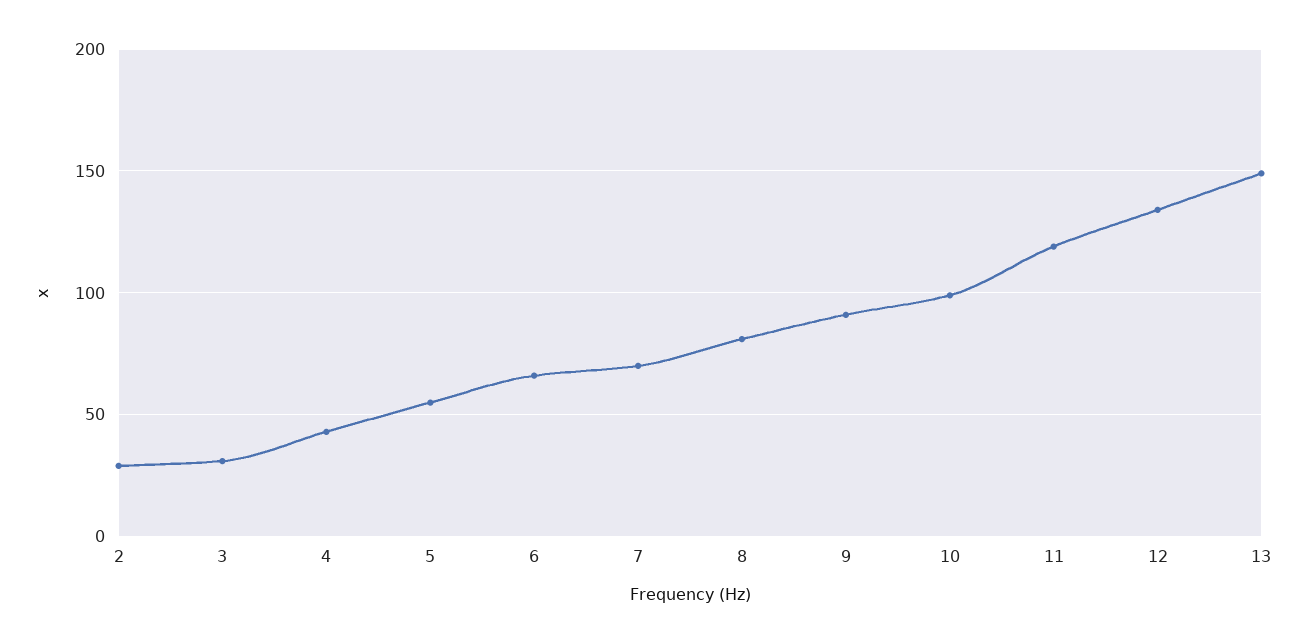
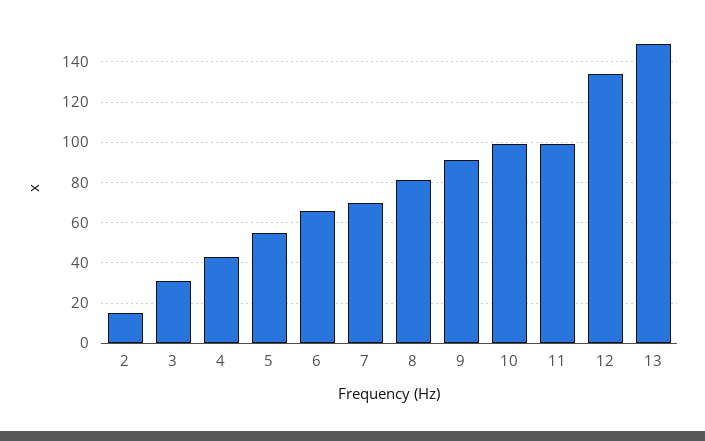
  {
-   "2": 30,
+   "2": 15,
    "3": 30,
    "4": 45,
    "5": 55,
    "6": 65,
    "7": 70,
    "8": 80,
    "9": 90,
    "10": 100,
-   "11": 120,
+   "11": 100,
    "12": 135,
    "13": 150
  }

